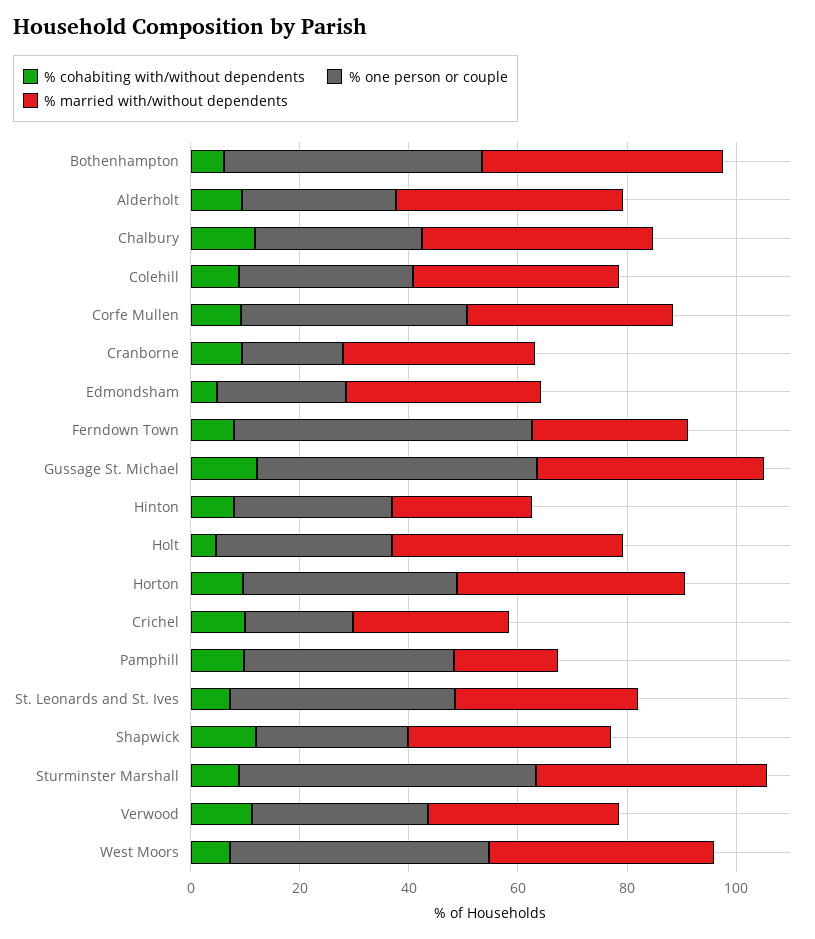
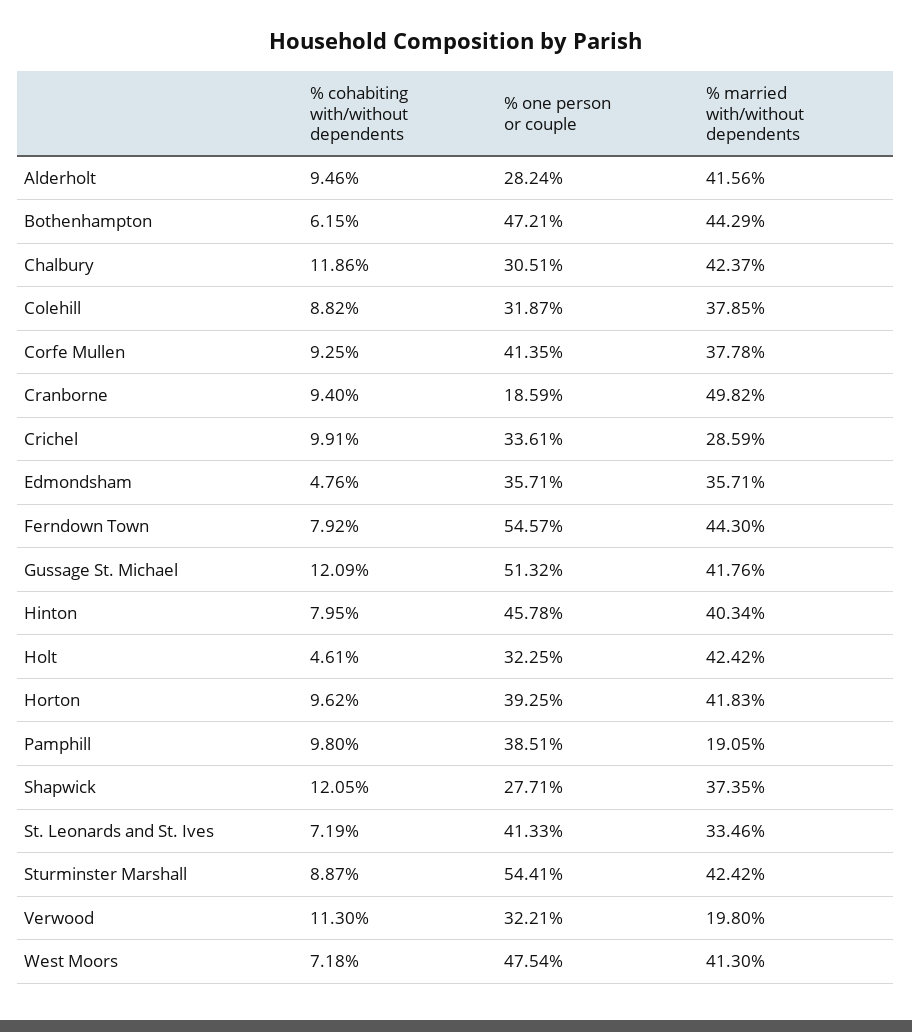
  {
    "% cohabiting with/without dependents": {
      "Bothenhampton": 6.15,
      "Alderholt": 9.46,
      "Chalbury": 11.86,
      "Colehill": 8.82,
      "Corfe Mullen": 9.25,
      "Cranborne": 9.4,
      "Edmondsham": 4.76,
      "Ferndown Town": 7.92,
      "Gussage St. Michael": 12.09,
      "Hinton": 7.95,
      "Holt": 4.61,
      "Horton": 9.62,
      "Crichel": 9.91,
      "Pamphill": 9.8,
      "St. Leonards and St. Ives": 7.19,
      "Shapwick": 12.05,
      "Sturminster Marshall": 8.87,
      "Verwood": 11.3,
      "West Moors": 7.18
    },
    "% one person or couple": {
      "Bothenhampton": 47.21,
      "Alderholt": 28.24,
      "Chalbury": 30.51,
      "Colehill": 31.87,
      "Corfe Mullen": 41.35,
      "Cranborne": 18.59,
-     "Edmondsham": 25,
+     "Edmondsham": 35.71,
      "Ferndown Town": 54.57,
      "Gussage St. Michael": 51.32,
-     "Hinton": 30,
+     "Hinton": 45.78,
      "Holt": 32.25,
      "Horton": 39.25,
-     "Crichel": 20,
+     "Crichel": 33.61,
      "Pamphill": 38.51,
      "St. Leonards and St. Ives": 41.33,
      "Shapwick": 27.71,
      "Sturminster Marshall": 54.41,
      "Verwood": 32.21,
      "West Moors": 47.54
    },
    "% married with/without dependents": {
      "Bothenhampton": 44.29,
      "Alderholt": 41.56,
      "Chalbury": 42.37,
      "Colehill": 37.85,
      "Corfe Mullen": 37.78,
-     "Cranborne": 35,
+     "Cranborne": 49.82,
      "Edmondsham": 35.71,
-     "Ferndown Town": 30,
+     "Ferndown Town": 44.3,
      "Gussage St. Michael": 41.76,
-     "Hinton": 25,
+     "Hinton": 40.34,
      "Holt": 42.42,
      "Horton": 41.83,
      "Crichel": 28.59,
      "Pamphill": 19.05,
      "St. Leonards and St. Ives": 33.46,
      "Shapwick": 37.35,
      "Sturminster Marshall": 42.42,
-     "Verwood": 35,
+     "Verwood": 19.8,
      "West Moors": 41.3
    }
  }

